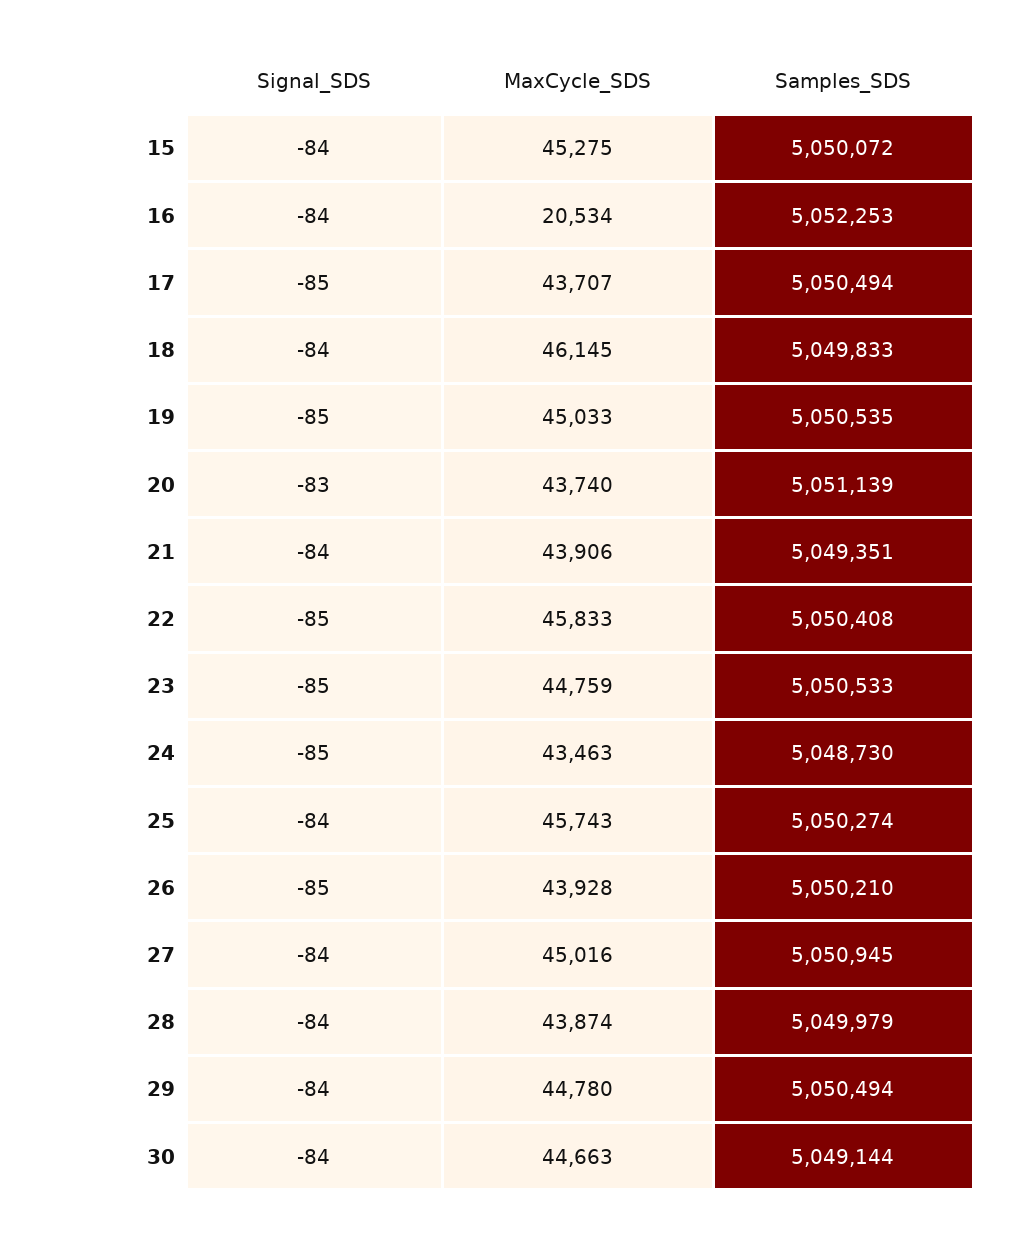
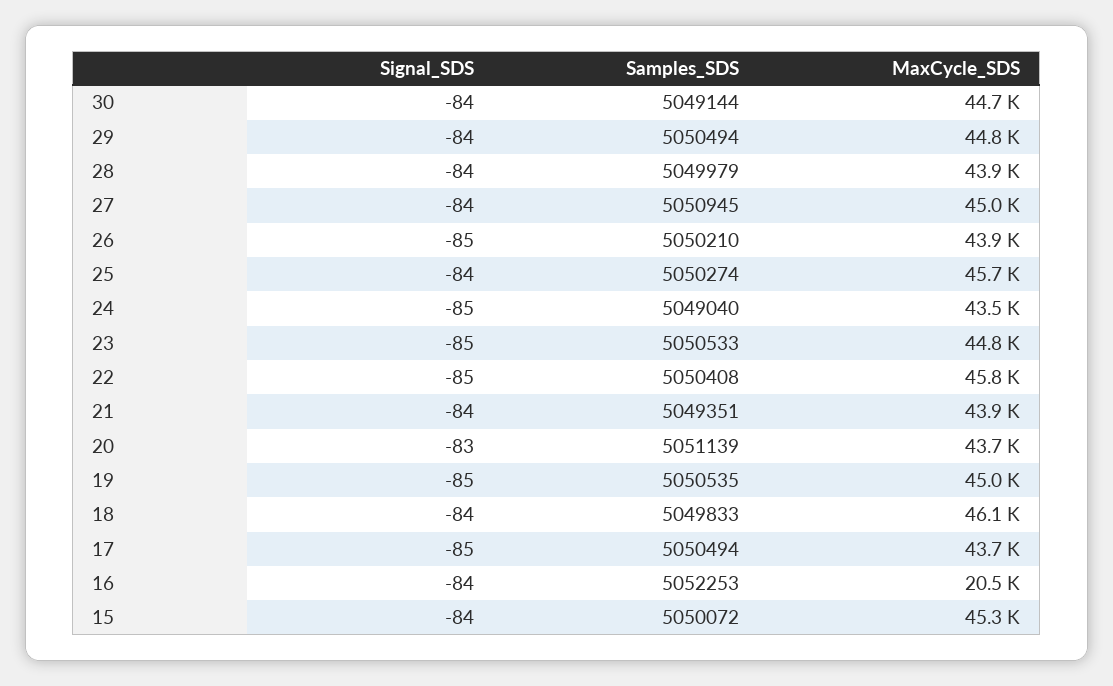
  {
    "Signal_SDS": {
      "15": -84,
      "16": -84,
      "17": -85,
      "18": -84,
      "19": -85,
      "20": -83,
      "21": -84,
      "22": -85,
      "23": -85,
      "24": -85,
      "25": -84,
      "26": -85,
      "27": -84,
      "28": -84,
      "29": -84,
      "30": -84
    },
    "MaxCycle_SDS": {
      "15": 45275,
      "16": 20534,
      "17": 43707,
      "18": 46145,
      "19": 45033,
      "20": 43740,
      "21": 43906,
      "22": 45833,
      "23": 44759,
      "24": 43463,
      "25": 45743,
      "26": 43928,
      "27": 45016,
      "28": 43874,
      "29": 44780,
      "30": 44663
    },
    "Samples_SDS": {
      "15": 5050072,
      "16": 5052253,
      "17": 5050494,
      "18": 5049833,
      "19": 5050535,
      "20": 5051139,
      "21": 5049351,
      "22": 5050408,
      "23": 5050533,
-     "24": 5048730,
+     "24": 5049040,
      "25": 5050274,
      "26": 5050210,
      "27": 5050945,
      "28": 5049979,
      "29": 5050494,
      "30": 5049144
    }
  }

